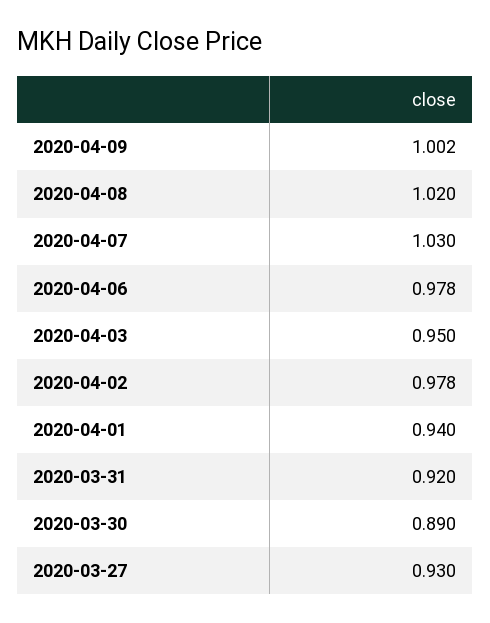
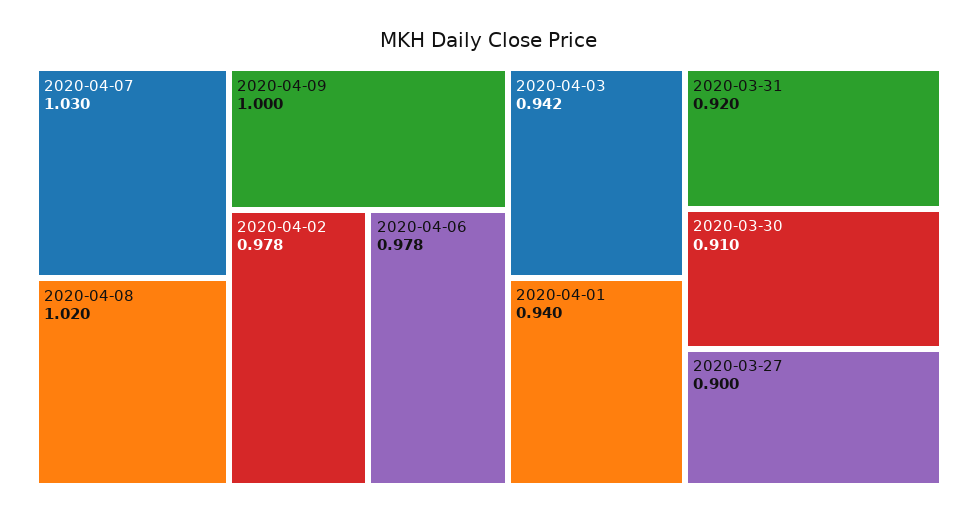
  {
-   "2020-04-09": 1.002,
+   "2020-04-09": 1,
    "2020-04-08": 1.02,
    "2020-04-07": 1.03,
    "2020-04-06": 0.978,
-   "2020-04-03": 0.95,
+   "2020-04-03": 0.942,
    "2020-04-02": 0.978,
    "2020-04-01": 0.94,
    "2020-03-31": 0.92,
-   "2020-03-30": 0.89,
+   "2020-03-30": 0.91,
-   "2020-03-27": 0.93
+   "2020-03-27": 0.9
  }

